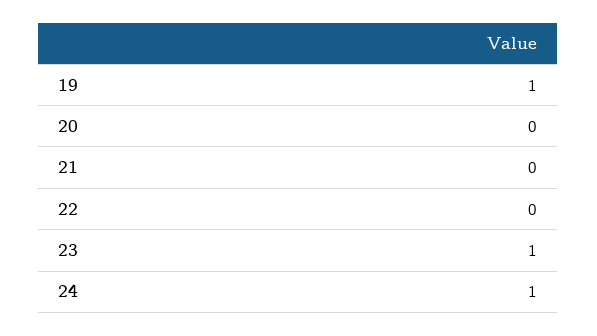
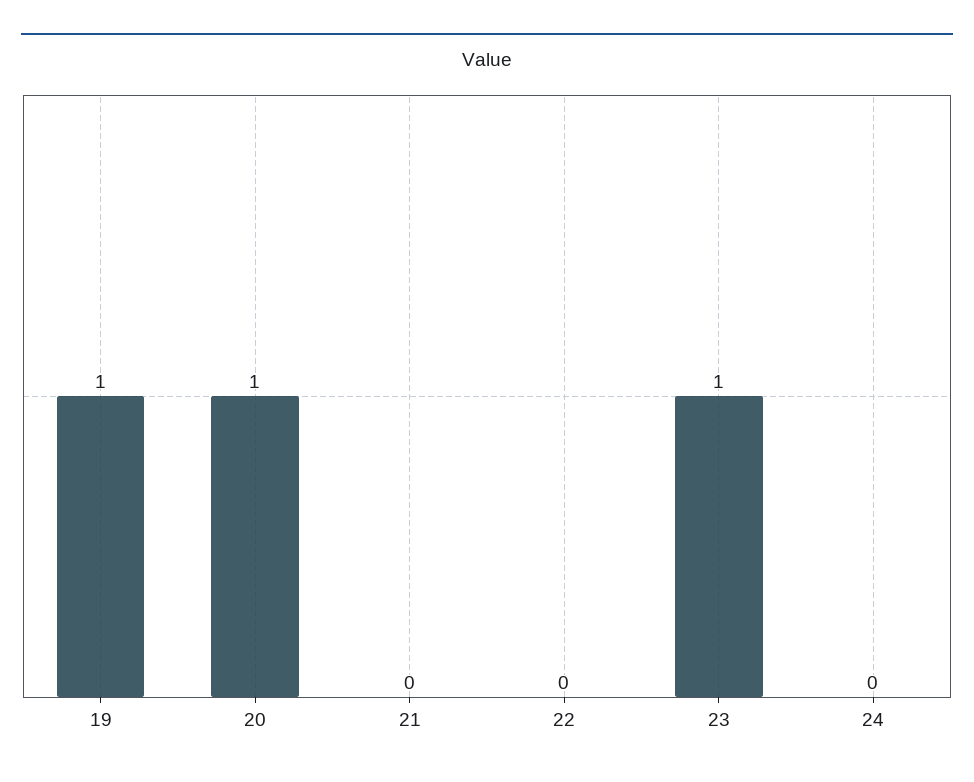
  {
    "19": 1,
-   "20": 0,
+   "20": 1,
    "21": 0,
    "22": 0,
    "23": 1,
-   "24": 1
+   "24": 0
  }

